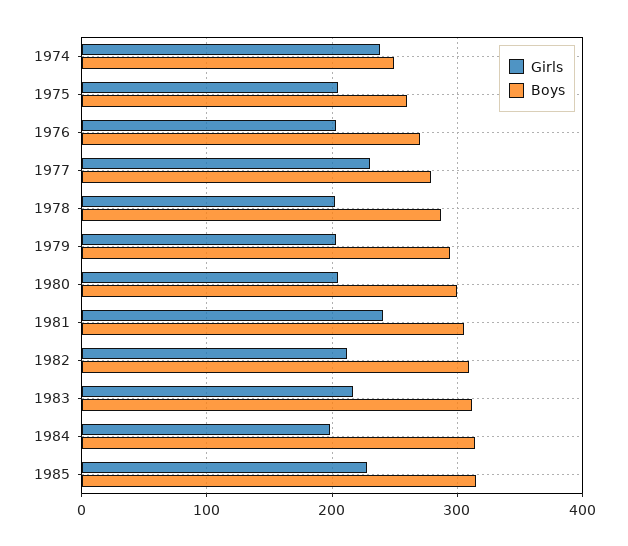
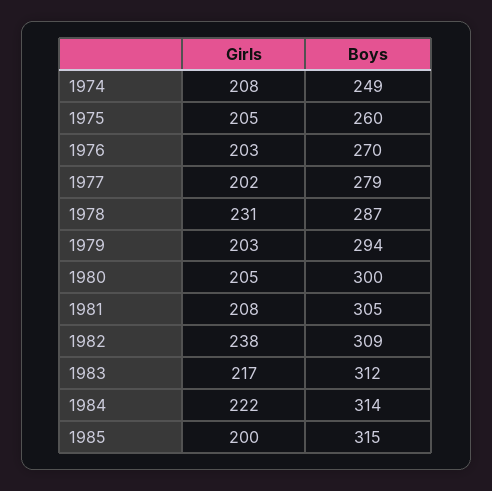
  {
    "Girls": {
-     "1974": 240,
+     "1974": 208,
      "1975": 205,
      "1976": 203,
-     "1977": 230,
+     "1977": 202,
-     "1978": 200,
+     "1978": 231,
      "1979": 203,
      "1980": 205,
-     "1981": 240,
+     "1981": 208,
-     "1982": 210,
+     "1982": 238,
      "1983": 217,
-     "1984": 200,
+     "1984": 222,
-     "1985": 230
+     "1985": 200
    },
    "Boys": {
      "1974": 249,
      "1975": 260,
      "1976": 270,
      "1977": 279,
      "1978": 287,
      "1979": 294,
      "1980": 300,
      "1981": 305,
      "1982": 309,
      "1983": 312,
      "1984": 314,
      "1985": 315
    }
  }

